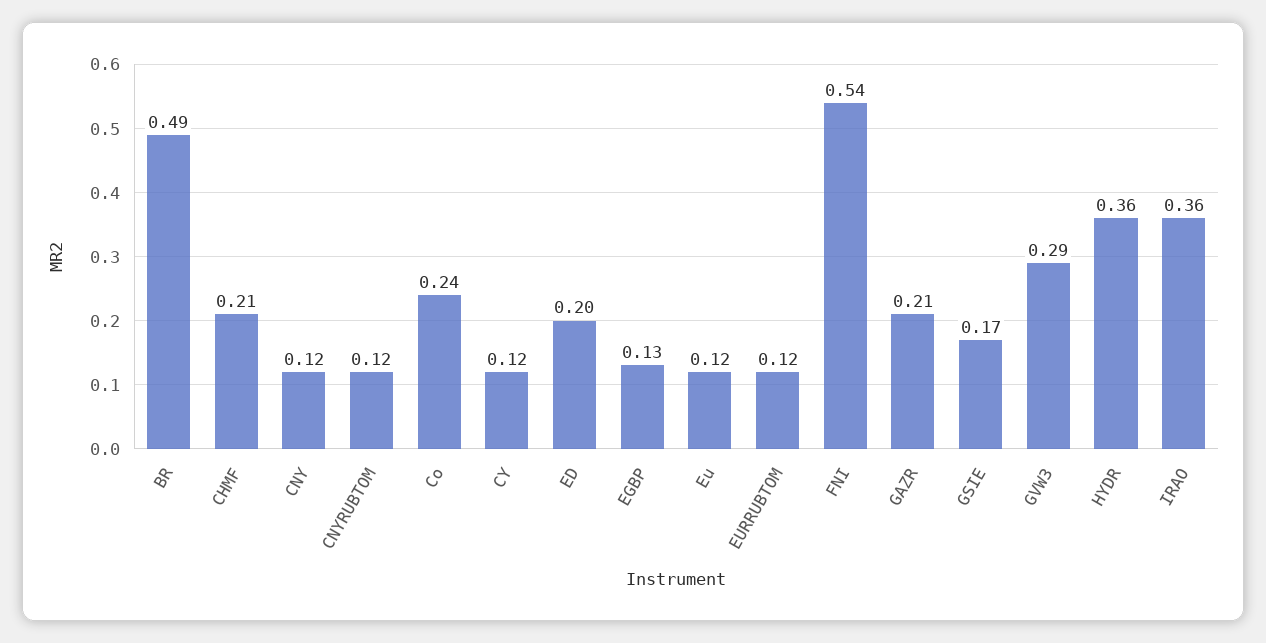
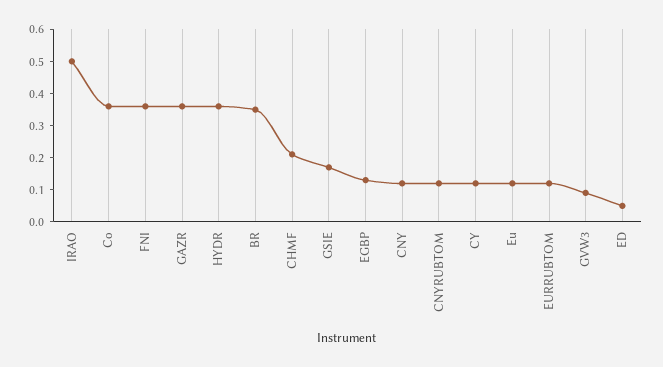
  {
-   "BR": 0.49,
+   "BR": 0.35,
    "CHMF": 0.21,
    "CNY": 0.12,
    "CNYRUBTOM": 0.12,
-   "Co": 0.24,
+   "Co": 0.35,
    "CY": 0.12,
-   "ED": 0.2,
+   "ED": 0.05,
    "EGBP": 0.13,
    "Eu": 0.12,
    "EURRUBTOM": 0.12,
-   "FNI": 0.54,
+   "FNI": 0.35,
-   "GAZR": 0.21,
+   "GAZR": 0.35,
    "GSIE": 0.17,
-   "GVW3": 0.29,
+   "GVW3": 0.1,
    "HYDR": 0.36,
-   "IRAO": 0.36
+   "IRAO": 0.5
  }

